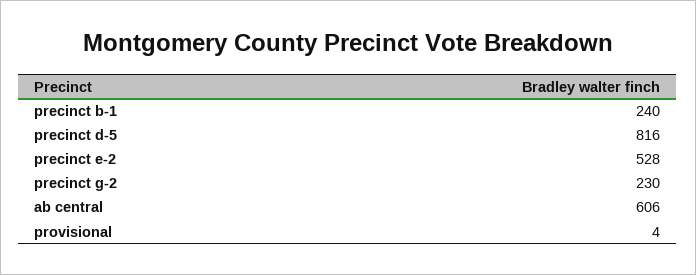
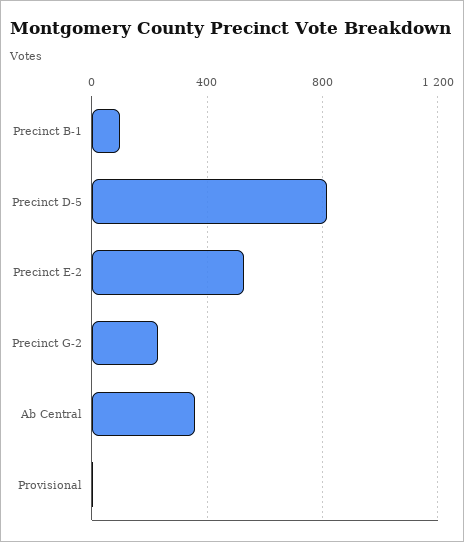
  {
-   "precinct b-1": 240,
+   "precinct b-1": 100,
    "precinct d-5": 816,
    "precinct e-2": 528,
    "precinct g-2": 230,
-   "ab central": 606,
+   "ab central": 350,
    "provisional": 4
  }

